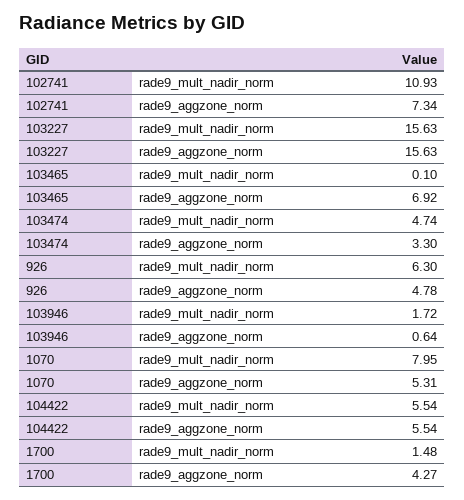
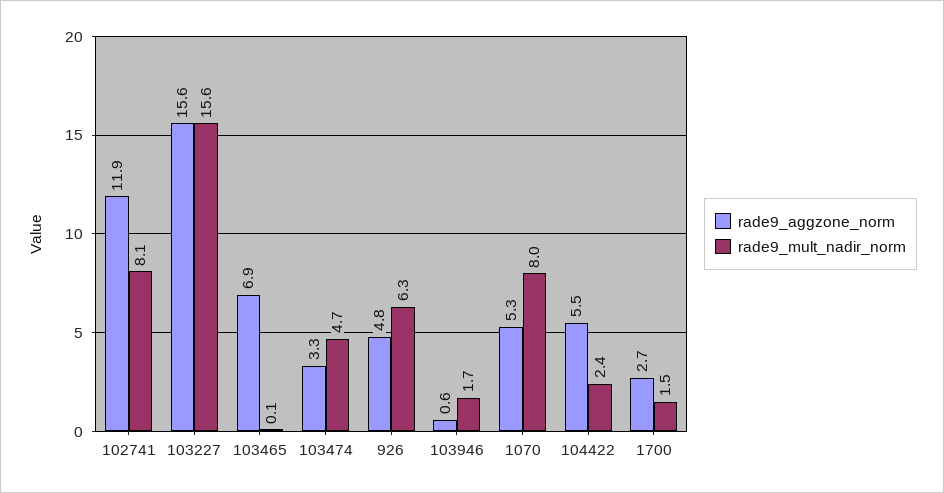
  {
    "rade9_mult_nadir_norm": {
-     "102741": 10.93,
+     "102741": 8.1,
      "103227": 15.63,
      "103465": 0.1,
      "103474": 4.74,
      "926": 6.3,
      "103946": 1.72,
      "1070": 7.95,
-     "104422": 5.54,
+     "104422": 2.4,
      "1700": 1.48
    },
    "rade9_aggzone_norm": {
-     "102741": 7.34,
+     "102741": 11.9,
      "103227": 15.63,
      "103465": 6.92,
      "103474": 3.3,
      "926": 4.78,
      "103946": 0.64,
      "1070": 5.31,
      "104422": 5.54,
-     "1700": 4.27
+     "1700": 2.7
    }
  }

